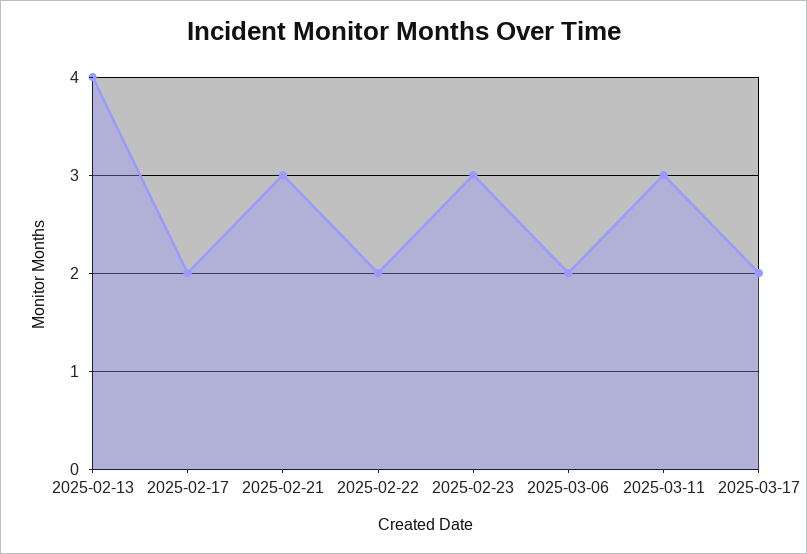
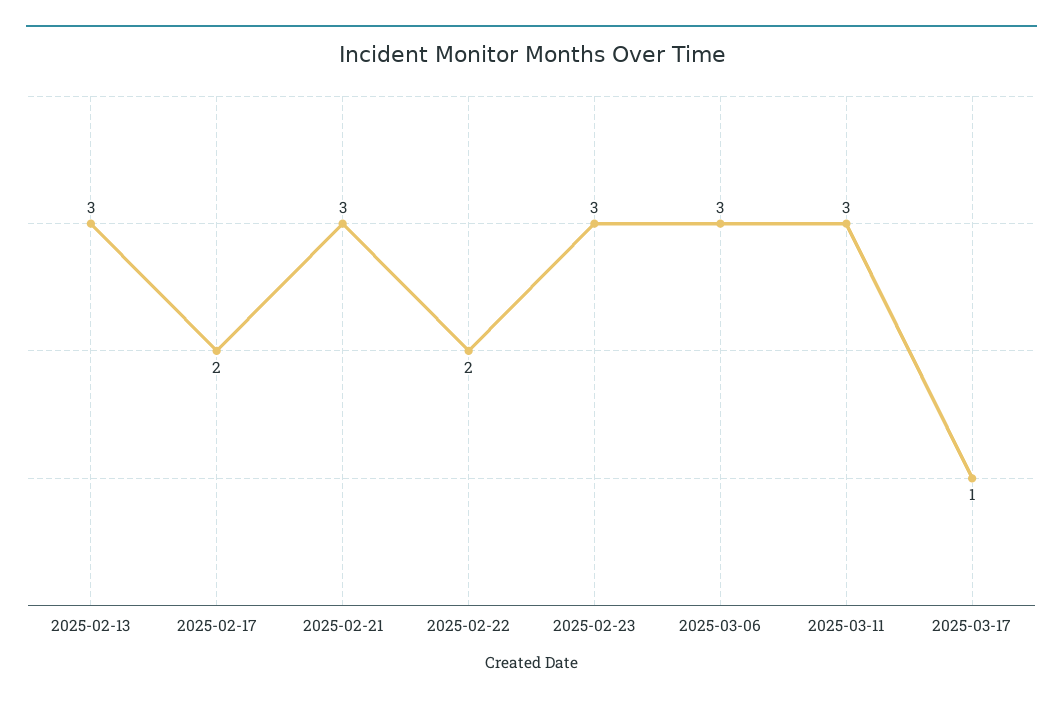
  {
-   "2025-02-13": 4,
+   "2025-02-13": 3,
    "2025-02-17": 2,
    "2025-02-21": 3,
    "2025-02-22": 2,
    "2025-02-23": 3,
-   "2025-03-06": 2,
+   "2025-03-06": 3,
    "2025-03-11": 3,
-   "2025-03-17": 2
+   "2025-03-17": 1
  }

